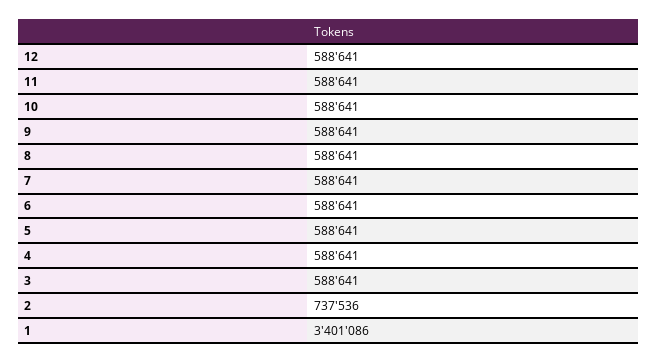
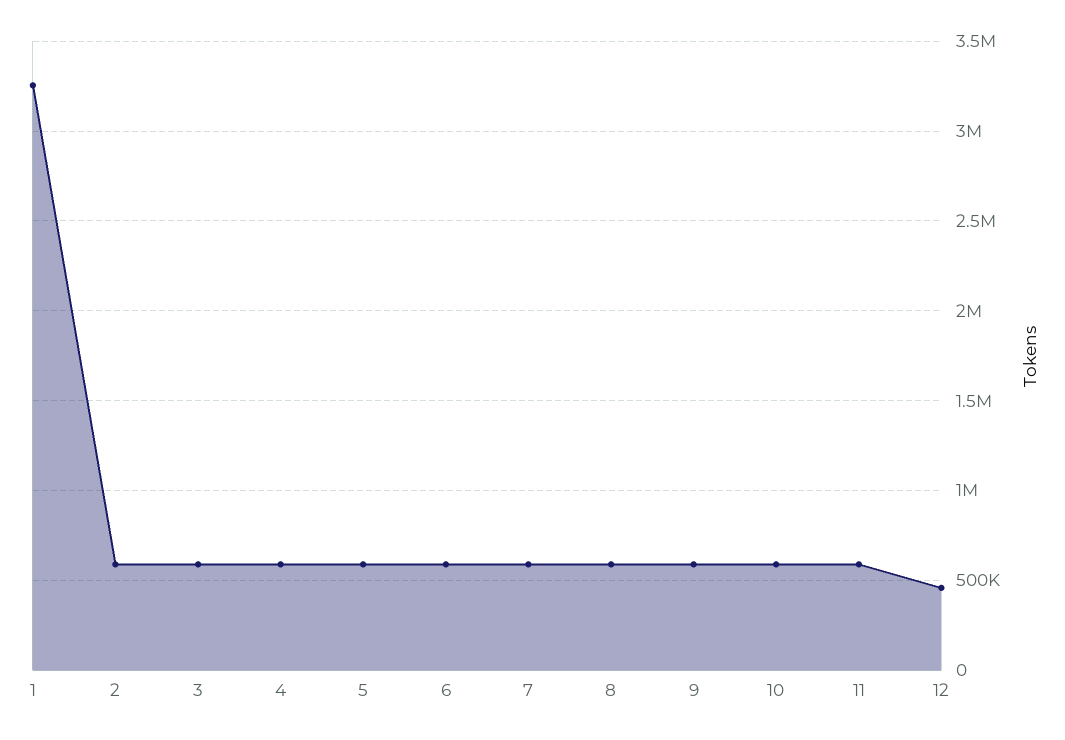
  {
-   "12": 588641,
+   "12": 450000,
    "11": 588641,
    "10": 588641,
    "9": 588641,
    "8": 588641,
    "7": 588641,
    "6": 588641,
    "5": 588641,
    "4": 588641,
    "3": 588641,
-   "2": 737536,
+   "2": 600000,
-   "1": 3401086
+   "1": 3250000
  }

